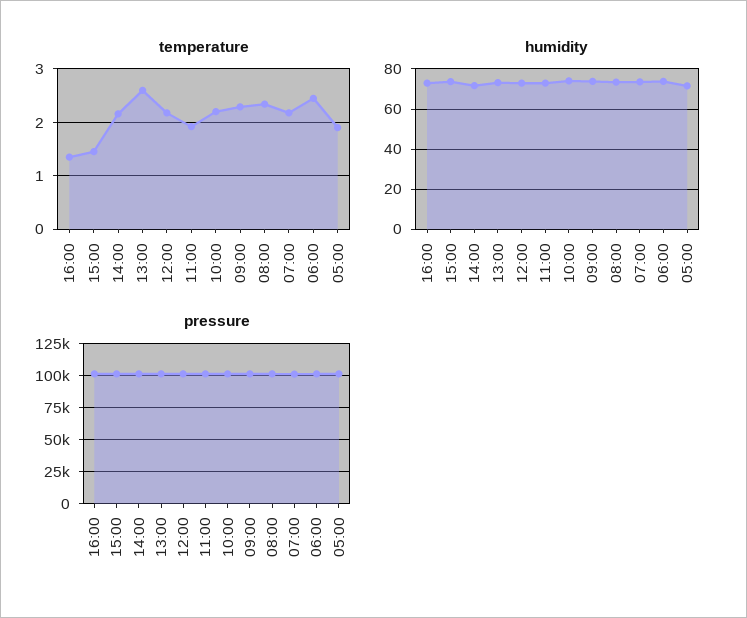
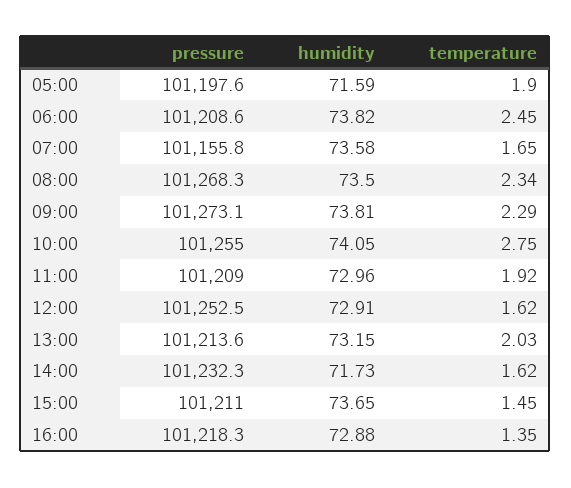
  {
    "temperature": {
      "16:00": 1.35,
      "15:00": 1.45,
-     "14:00": 2.2,
+     "14:00": 1.62,
-     "13:00": 2.6,
+     "13:00": 2.03,
-     "12:00": 2.2,
+     "12:00": 1.62,
      "11:00": 1.92,
-     "10:00": 2.2,
+     "10:00": 2.75,
      "09:00": 2.29,
      "08:00": 2.34,
-     "07:00": 2.2,
+     "07:00": 1.65,
      "06:00": 2.45,
      "05:00": 1.9
    },
    "humidity": {
      "16:00": 72.88,
      "15:00": 73.65,
      "14:00": 71.73,
      "13:00": 73.15,
      "12:00": 72.91,
      "11:00": 72.96,
      "10:00": 74.05,
      "09:00": 73.81,
      "08:00": 73.5,
      "07:00": 73.58,
      "06:00": 73.82,
      "05:00": 71.59
    },
    "pressure": {
      "16:00": 101218.3,
      "15:00": 101211,
      "14:00": 101232.3,
      "13:00": 101213.6,
      "12:00": 101252.5,
      "11:00": 101209,
      "10:00": 101255,
      "09:00": 101273.1,
      "08:00": 101268.3,
      "07:00": 101155.8,
      "06:00": 101208.6,
      "05:00": 101197.6
    }
  }

